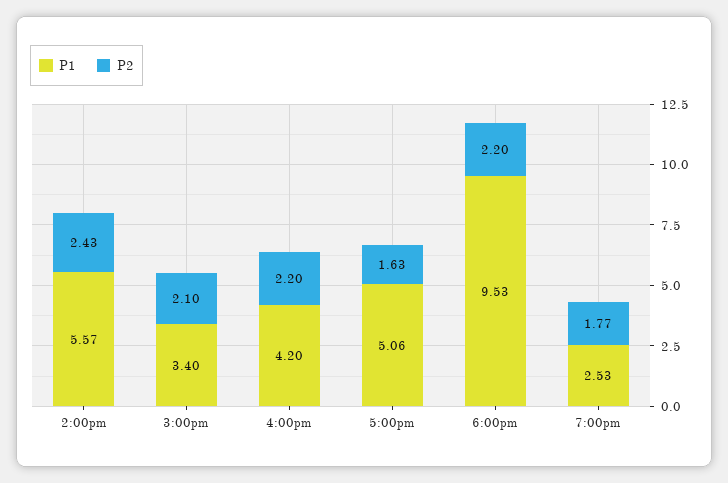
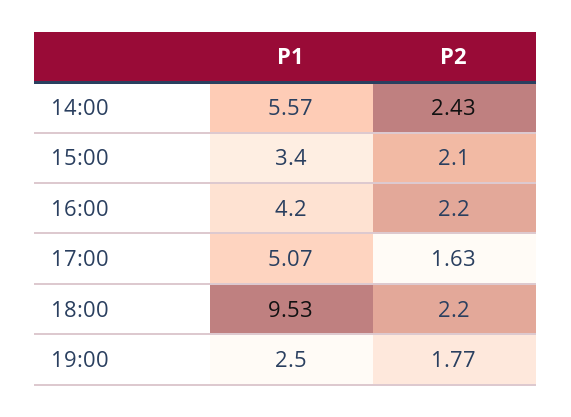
  {
    "P1": {
      "2:00pm": 5.57,
      "3:00pm": 3.4,
      "4:00pm": 4.2,
-     "5:00pm": 5.06,
+     "5:00pm": 5.07,
      "6:00pm": 9.53,
-     "7:00pm": 2.53
+     "7:00pm": 2.5
    },
    "P2": {
      "2:00pm": 2.43,
      "3:00pm": 2.1,
      "4:00pm": 2.2,
      "5:00pm": 1.63,
      "6:00pm": 2.2,
      "7:00pm": 1.77
    }
  }

